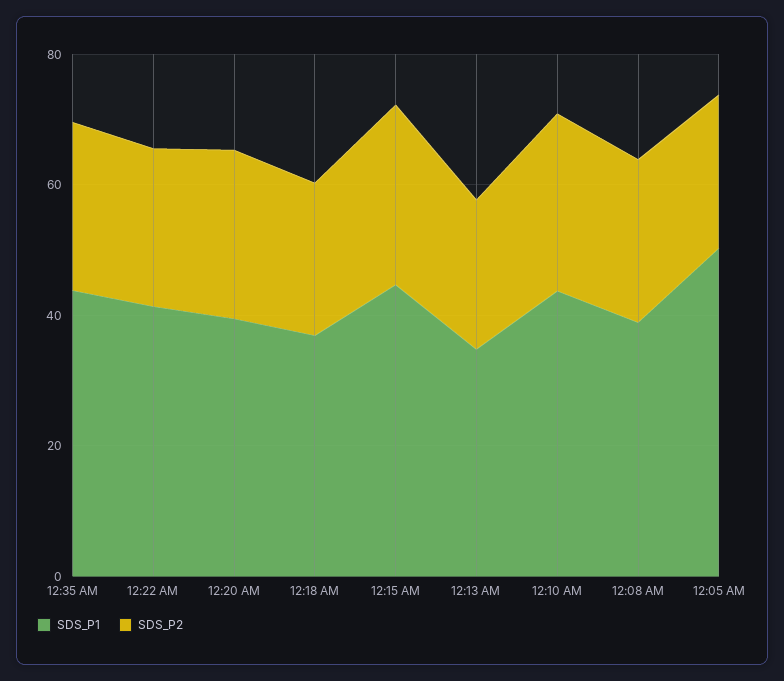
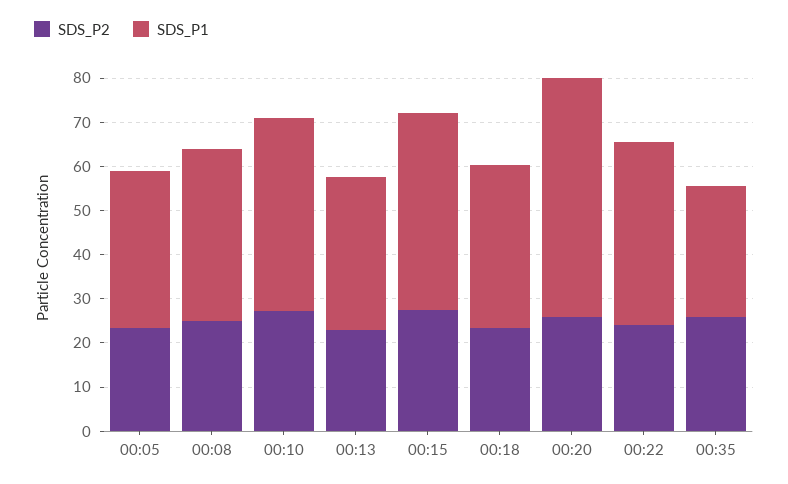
  {
    "SDS_P1": {
-     "12:35 AM": 45,
+     "12:35 AM": 30,
      "12:22 AM": 42,
-     "12:20 AM": 40,
+     "12:20 AM": 54,
      "12:18 AM": 36,
      "12:15 AM": 44,
      "12:13 AM": 34,
      "12:10 AM": 44,
      "12:08 AM": 38,
-     "12:05 AM": 50
+     "12:05 AM": 36
    },
    "SDS_P2": {
      "12:35 AM": 26,
      "12:22 AM": 24,
      "12:20 AM": 26,
      "12:18 AM": 24,
      "12:15 AM": 28,
      "12:13 AM": 22,
      "12:10 AM": 28,
      "12:08 AM": 24,
      "12:05 AM": 24
    }
  }

